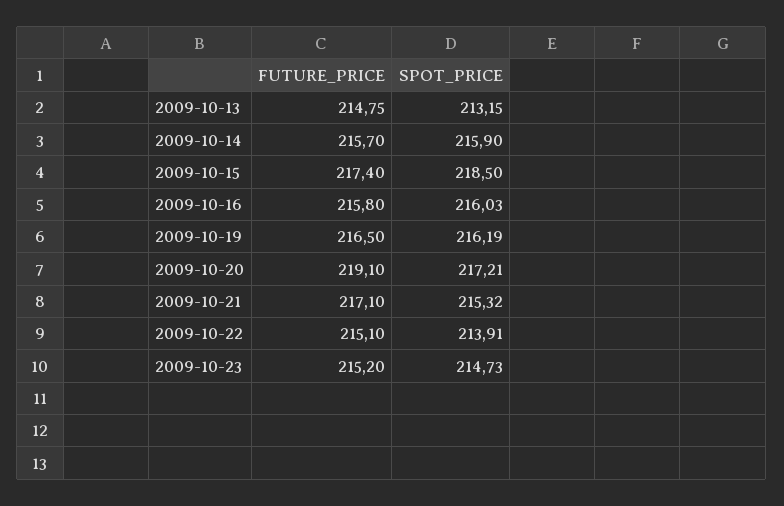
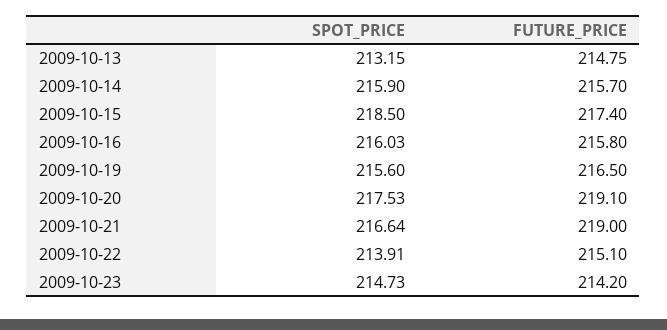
  {
    "FUTURE_PRICE": {
      "2009-10-13": 214.75,
      "2009-10-14": 215.7,
      "2009-10-15": 217.4,
      "2009-10-16": 215.8,
      "2009-10-19": 216.5,
      "2009-10-20": 219.1,
-     "2009-10-21": 217.1,
+     "2009-10-21": 219,
      "2009-10-22": 215.1,
-     "2009-10-23": 215.2
+     "2009-10-23": 214.2
    },
    "SPOT_PRICE": {
      "2009-10-13": 213.15,
      "2009-10-14": 215.9,
      "2009-10-15": 218.5,
      "2009-10-16": 216.03,
-     "2009-10-19": 216.19,
+     "2009-10-19": 215.6,
-     "2009-10-20": 217.21,
+     "2009-10-20": 217.53,
-     "2009-10-21": 215.32,
+     "2009-10-21": 216.64,
      "2009-10-22": 213.91,
      "2009-10-23": 214.73
    }
  }

